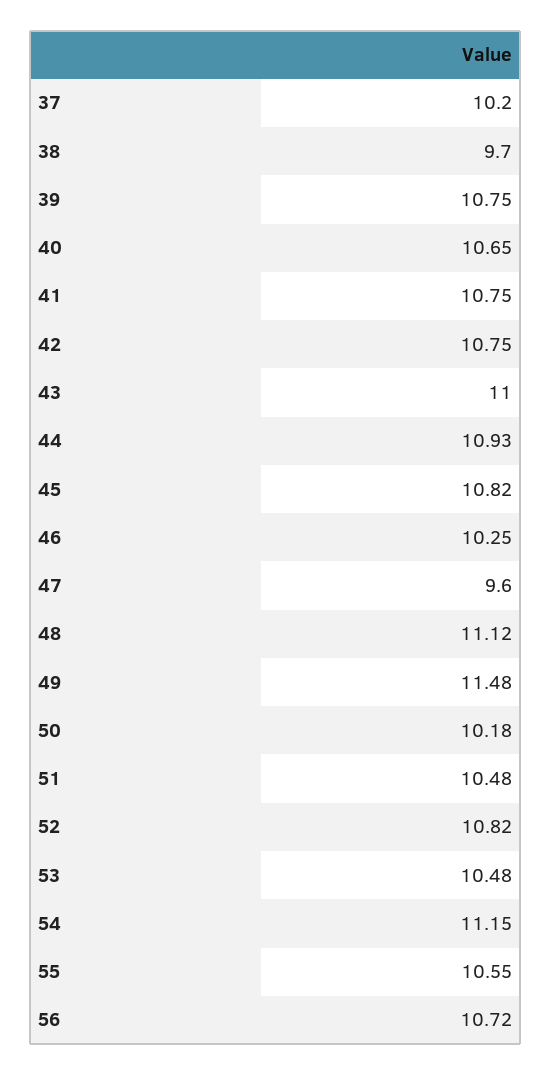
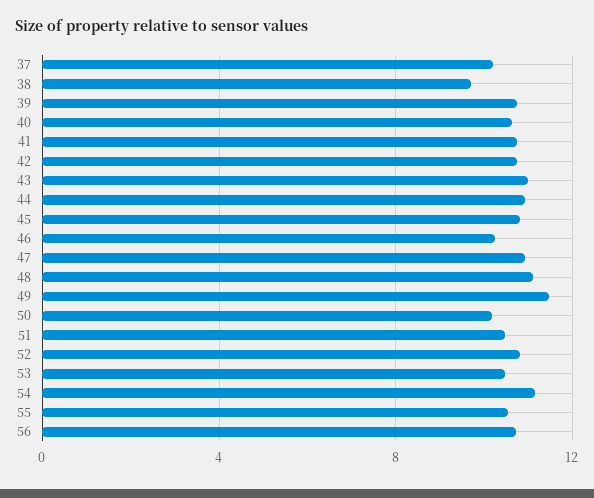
  {
    "37": 10.2,
    "38": 9.7,
    "39": 10.75,
    "40": 10.65,
    "41": 10.75,
    "42": 10.75,
    "43": 11,
    "44": 10.93,
    "45": 10.82,
    "46": 10.25,
-   "47": 9.6,
+   "47": 11,
    "48": 11.12,
    "49": 11.48,
    "50": 10.18,
    "51": 10.48,
    "52": 10.82,
    "53": 10.48,
    "54": 11.15,
    "55": 10.55,
    "56": 10.72
  }

